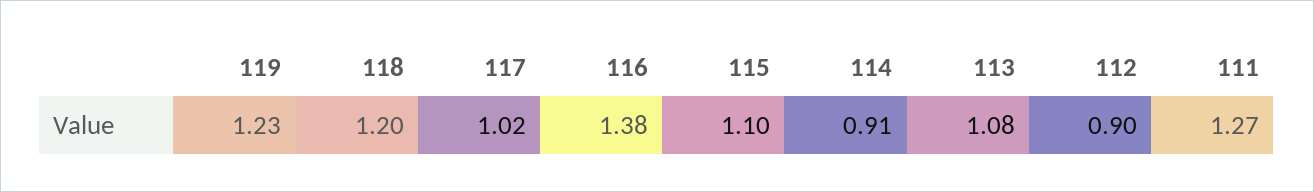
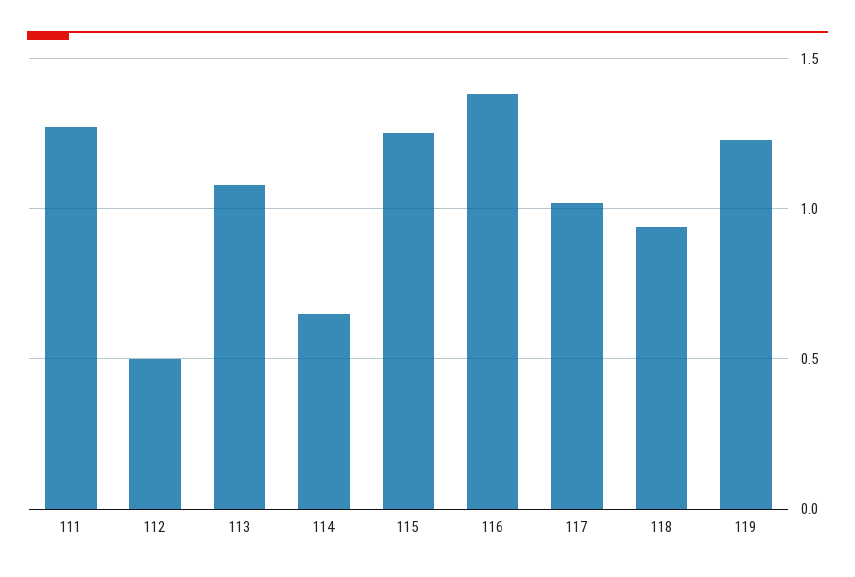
  {
    "119": 1.23,
-   "118": 1.2,
+   "118": 0.95,
    "117": 1.02,
    "116": 1.38,
-   "115": 1.1,
+   "115": 1.25,
-   "114": 0.91,
+   "114": 0.65,
    "113": 1.08,
-   "112": 0.9,
+   "112": 0.5,
    "111": 1.27
  }

